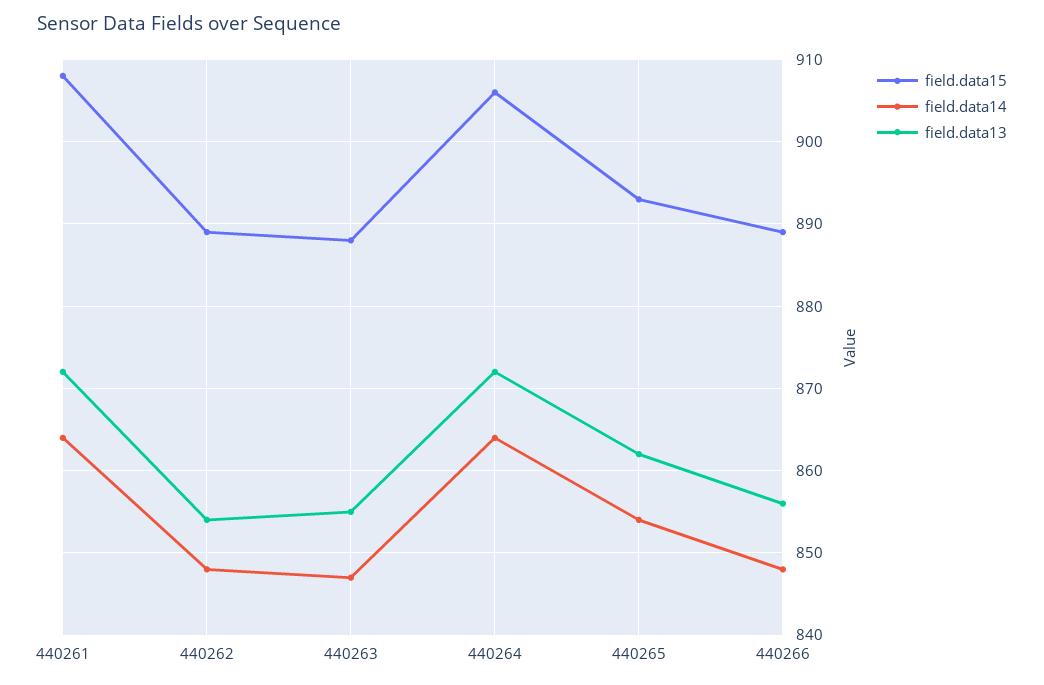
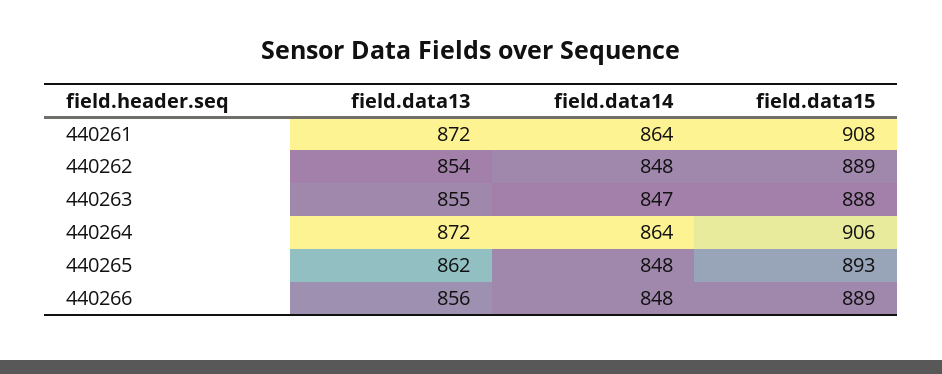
  {
    "field.data15": {
      "440261": 908,
      "440262": 889,
      "440263": 888,
      "440264": 906,
      "440265": 893,
      "440266": 889
    },
    "field.data14": {
      "440261": 864,
      "440262": 848,
      "440263": 847,
      "440264": 864,
-     "440265": 854,
+     "440265": 848,
      "440266": 848
    },
    "field.data13": {
      "440261": 872,
      "440262": 854,
      "440263": 855,
      "440264": 872,
      "440265": 862,
      "440266": 856
    }
  }

